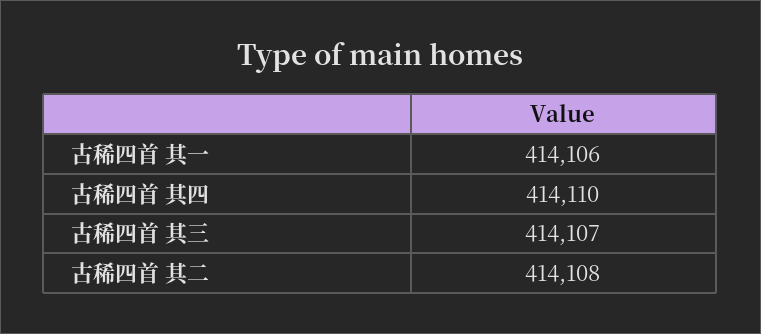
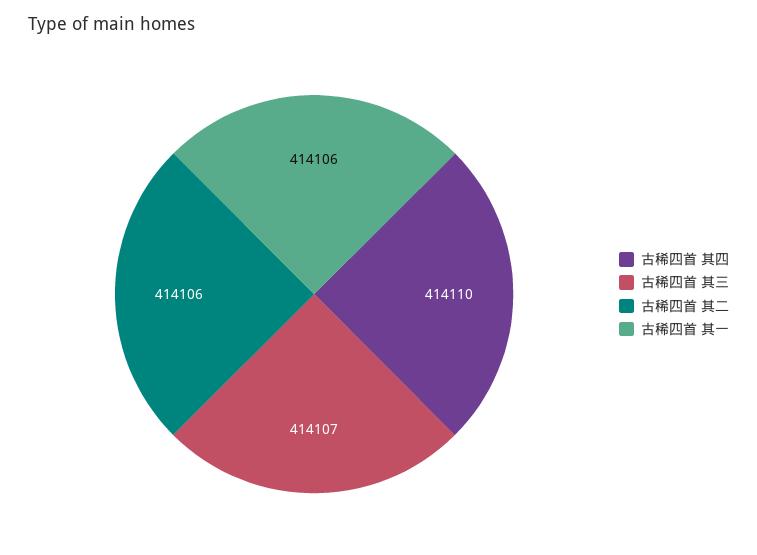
  {
    "古稀四首 其一": 414106,
    "古稀四首 其四": 414110,
    "古稀四首 其三": 414107,
-   "古稀四首 其二": 414108
+   "古稀四首 其二": 414106
  }

